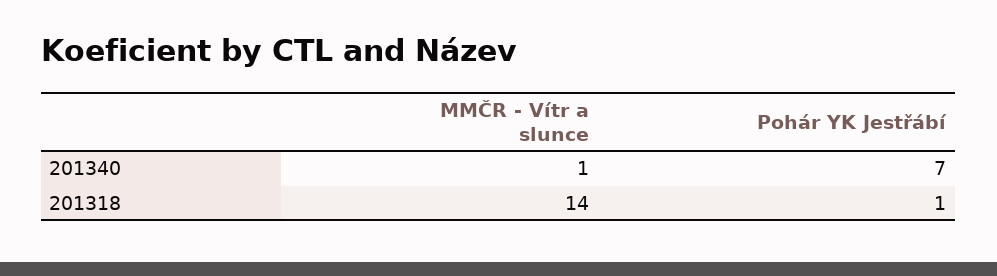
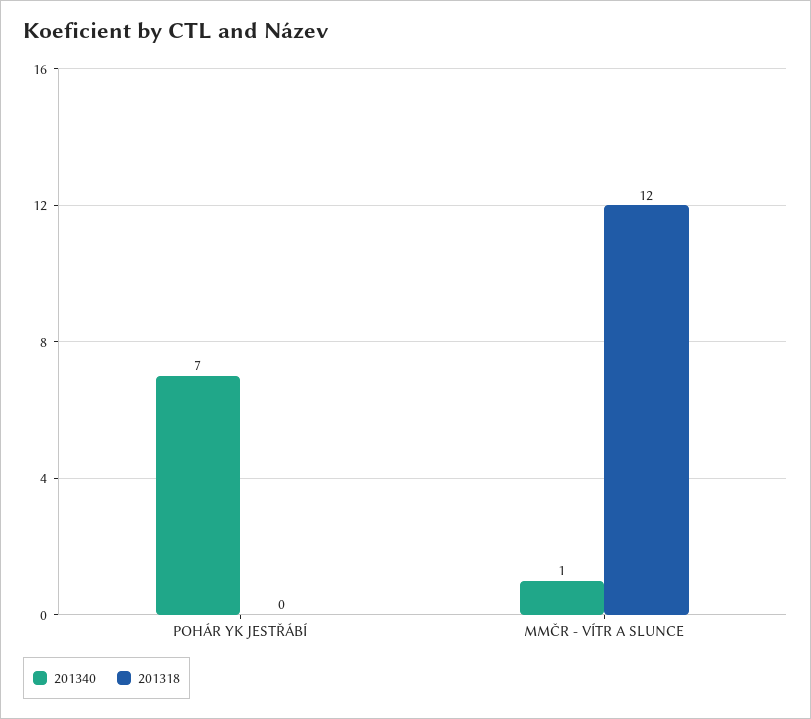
  {
    "201340": {
      "MMČR - Vítr a slunce": 1,
      "Pohár YK Jestřábí": 7
    },
    "201318": {
-     "MMČR - Vítr a slunce": 14,
+     "MMČR - Vítr a slunce": 12,
-     "Pohár YK Jestřábí": 1
+     "Pohár YK Jestřábí": 0
    }
  }

